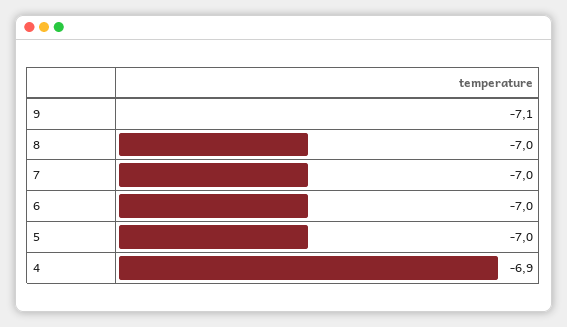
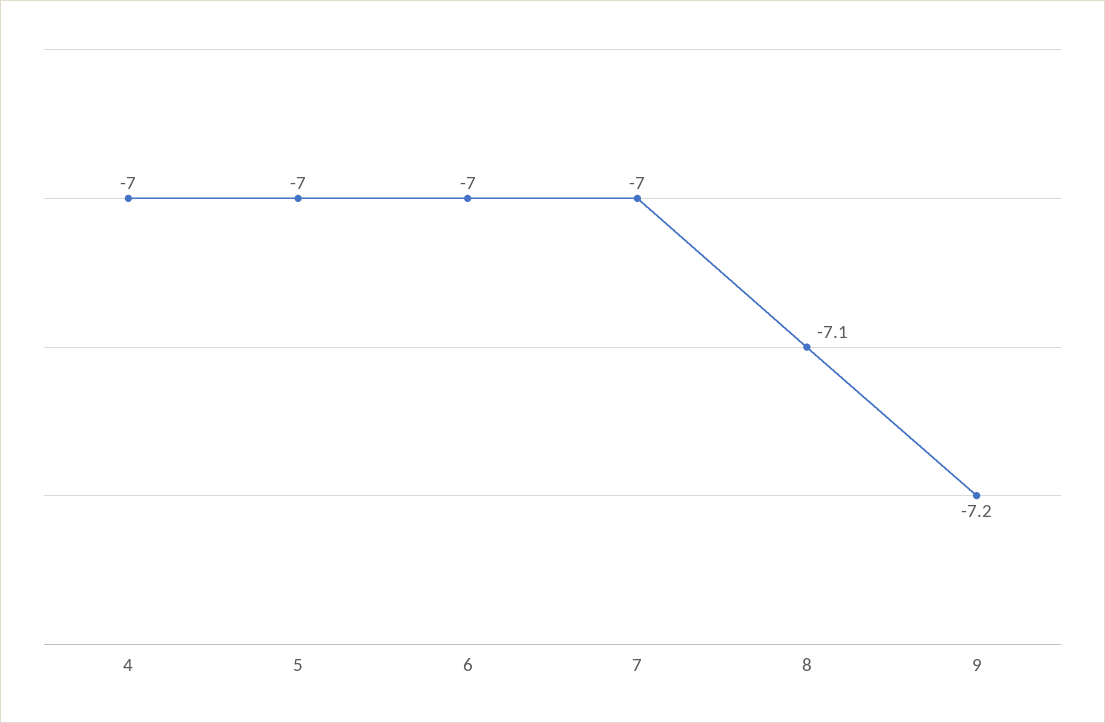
  {
-   "9": -7.1,
+   "9": -7.2,
-   "8": -7,
+   "8": -7.1,
    "7": -7,
    "6": -7,
    "5": -7,
-   "4": -6.9
+   "4": -7
  }

